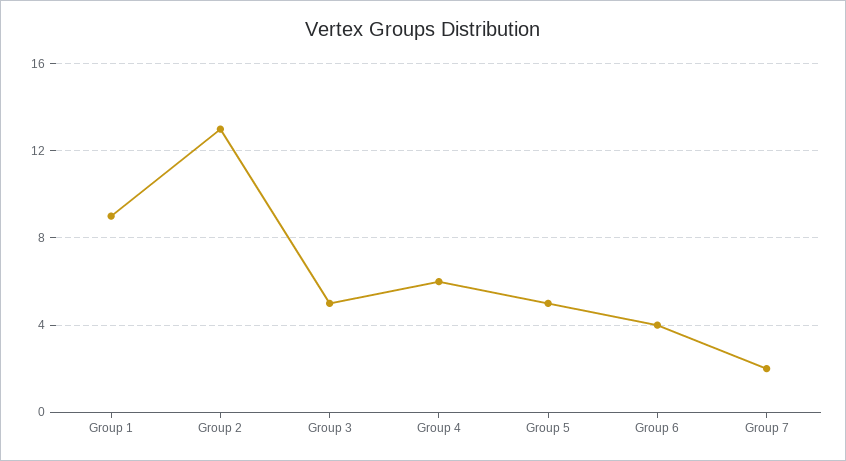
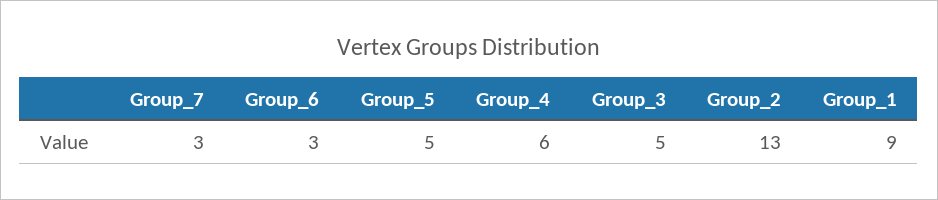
  {
    "Group 1": 9,
    "Group 2": 13,
    "Group 3": 5,
    "Group 4": 6,
    "Group 5": 5,
-   "Group 6": 4,
+   "Group 6": 3,
-   "Group 7": 2
+   "Group 7": 3
  }

